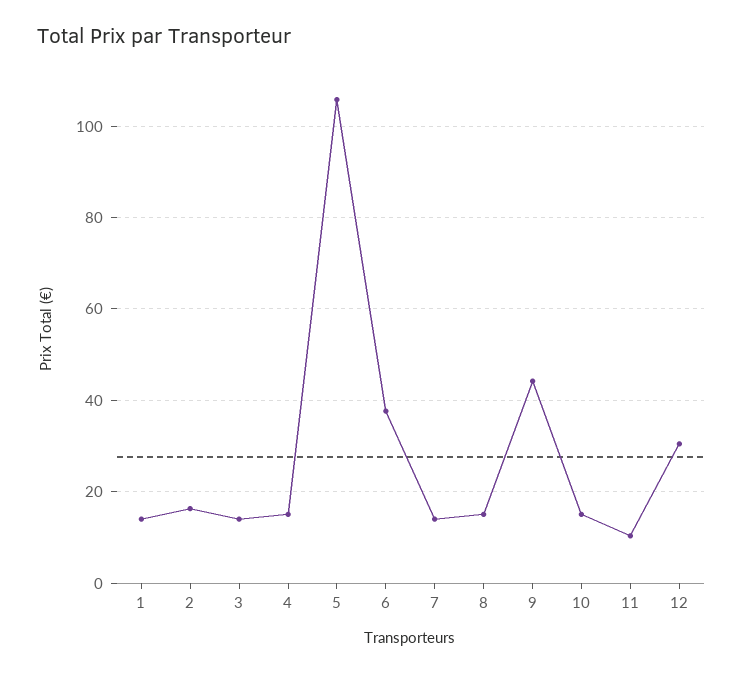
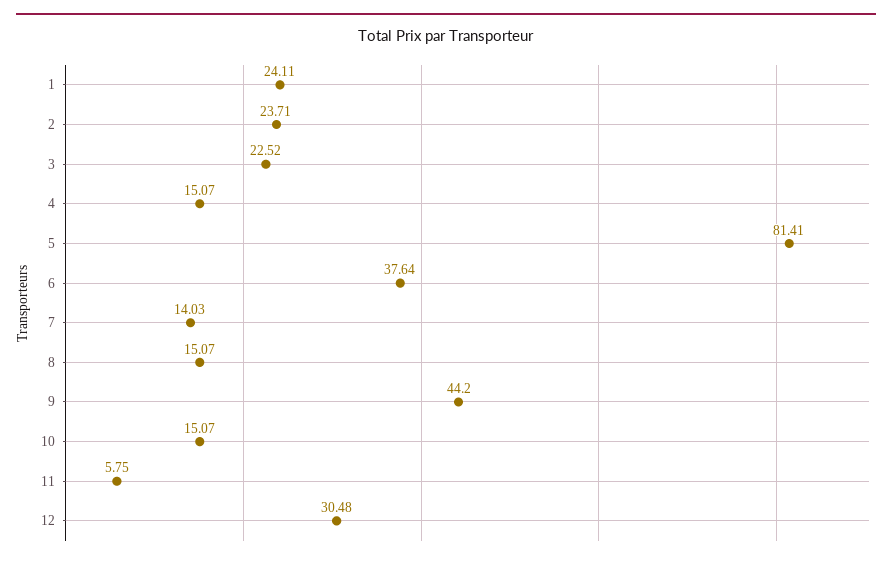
  {
-   "1": 14,
+   "1": 24.11,
-   "2": 16,
+   "2": 23.71,
-   "3": 14,
+   "3": 22.52,
    "4": 15.07,
-   "5": 106,
+   "5": 81.41,
    "6": 37.64,
    "7": 14.03,
    "8": 15.07,
    "9": 44.2,
    "10": 15.07,
-   "11": 10,
+   "11": 5.75,
    "12": 30.48
  }

